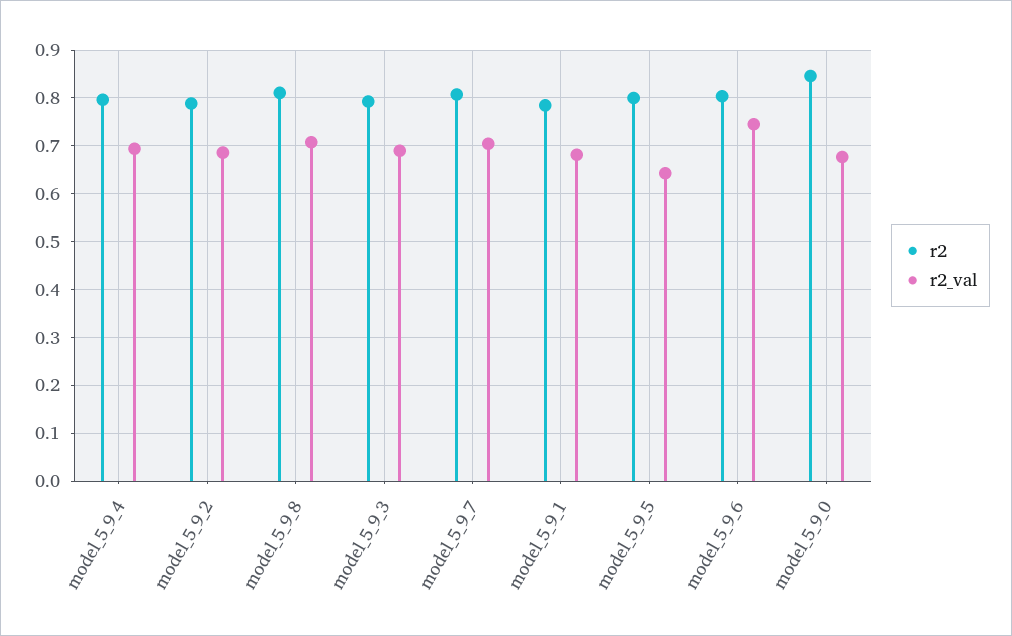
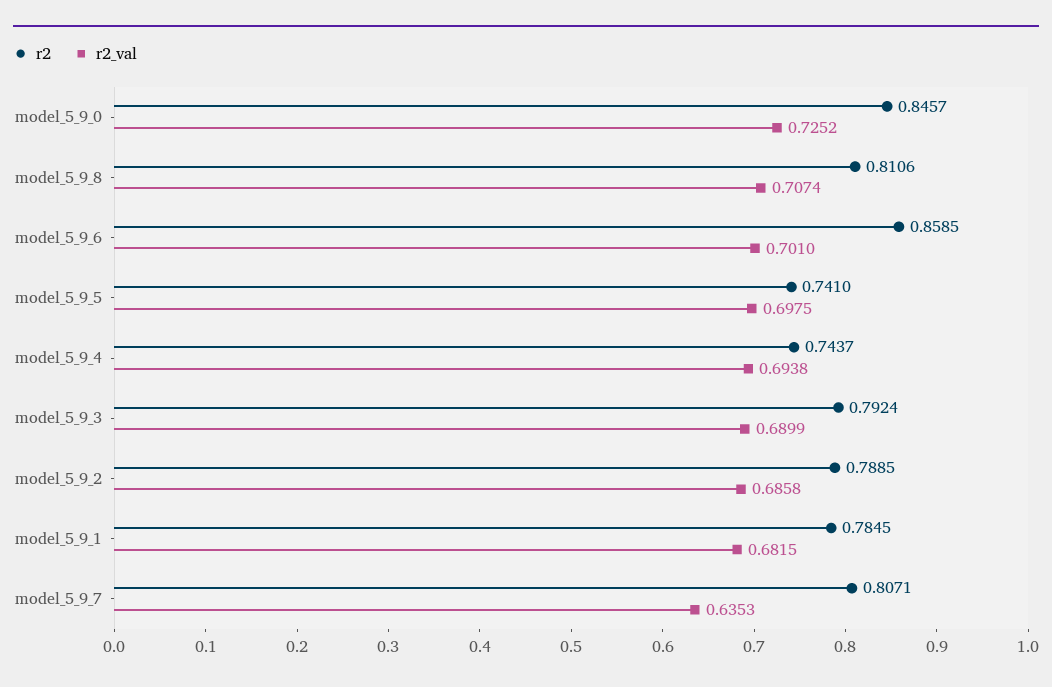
  {
    "r2": {
-     "model_5_9_4": 0.8,
+     "model_5_9_4": 0.7437,
      "model_5_9_2": 0.7885,
      "model_5_9_8": 0.8106,
      "model_5_9_3": 0.7924,
      "model_5_9_7": 0.8071,
      "model_5_9_1": 0.7845,
-     "model_5_9_5": 0.8,
+     "model_5_9_5": 0.741,
-     "model_5_9_6": 0.8,
+     "model_5_9_6": 0.8585,
      "model_5_9_0": 0.8457
    },
    "r2_val": {
      "model_5_9_4": 0.6938,
      "model_5_9_2": 0.6858,
      "model_5_9_8": 0.7074,
      "model_5_9_3": 0.6899,
-     "model_5_9_7": 0.7,
+     "model_5_9_7": 0.6353,
      "model_5_9_1": 0.6815,
-     "model_5_9_5": 0.64,
+     "model_5_9_5": 0.6975,
-     "model_5_9_6": 0.74,
+     "model_5_9_6": 0.701,
-     "model_5_9_0": 0.68
+     "model_5_9_0": 0.7252
    }
  }

